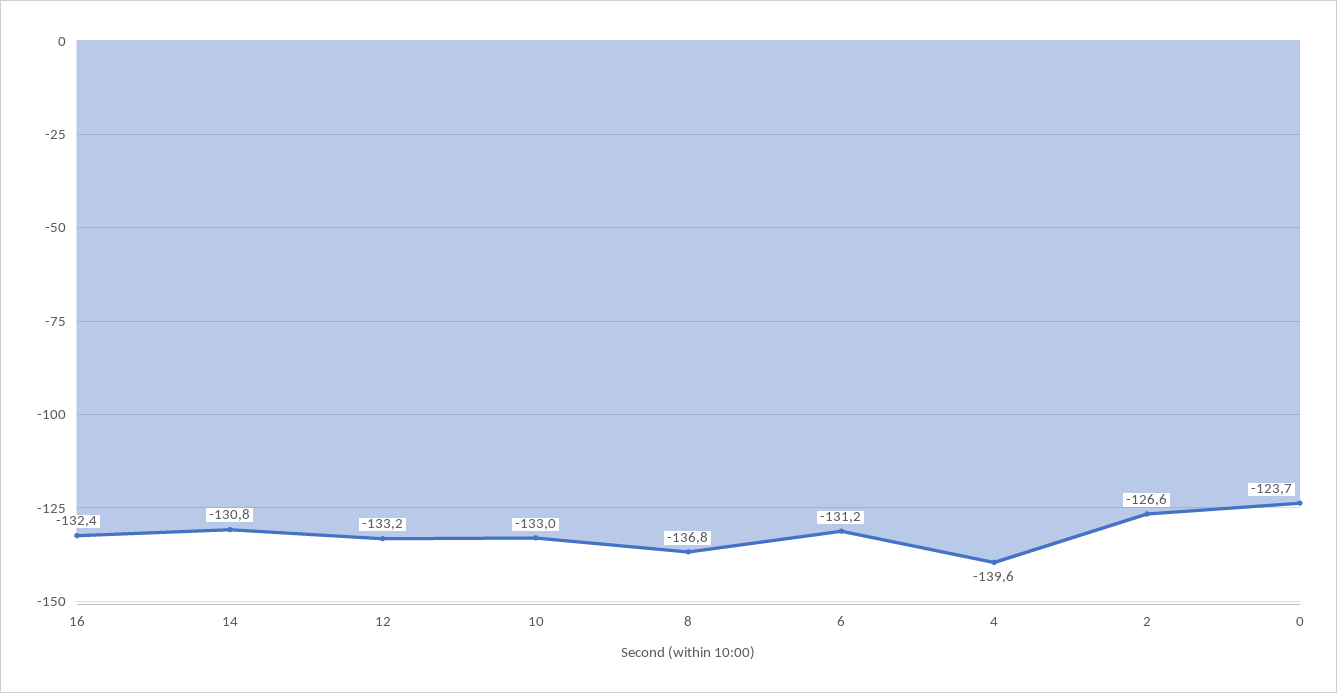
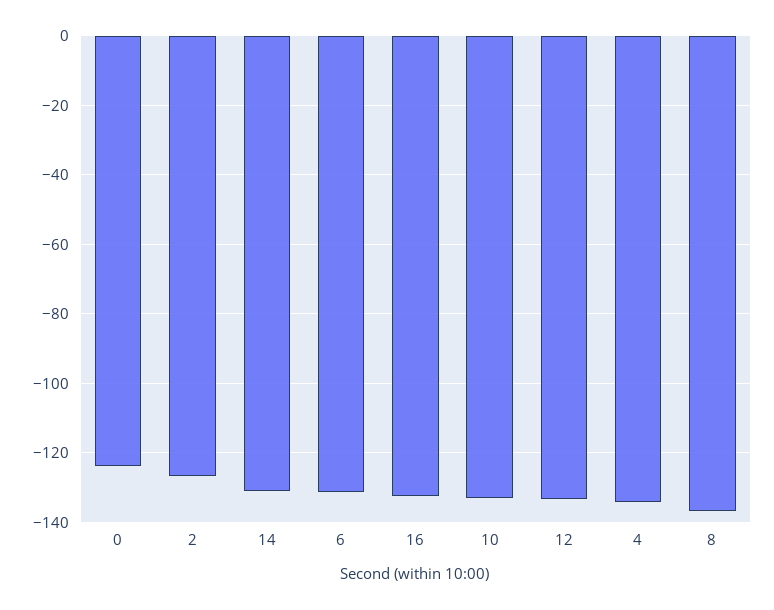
  {
    "16": -132.4,
    "14": -130.8,
    "12": -133.2,
    "10": -133,
    "8": -136.8,
    "6": -131.2,
-   "4": -139.6,
+   "4": -134,
    "2": -126.6,
    "0": -123.7
  }

